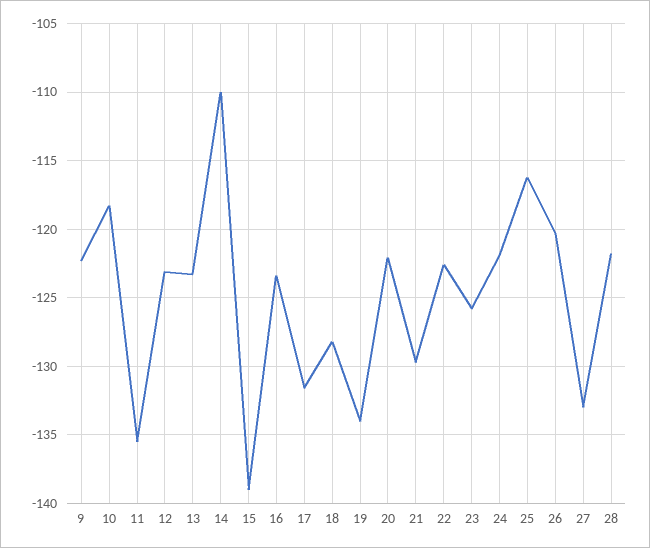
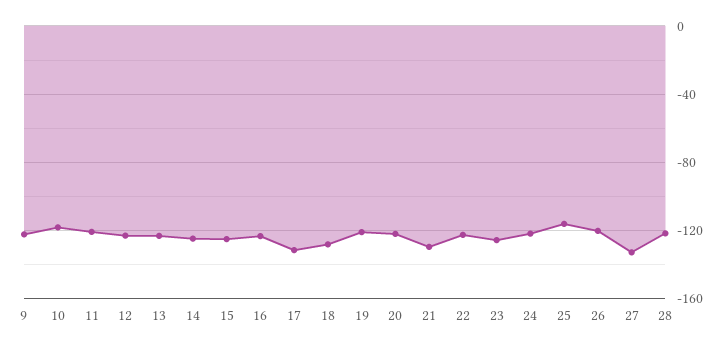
  {
    "9": -122.5,
    "10": -118.5,
-   "11": -135.5,
+   "11": -120,
    "12": -123,
    "13": -123.5,
-   "14": -110,
+   "14": -125,
-   "15": -139,
+   "15": -125,
    "16": -123.5,
    "17": -131.5,
    "18": -128,
-   "19": -134,
+   "19": -120,
    "20": -122,
    "21": -129.5,
    "22": -122.5,
    "23": -126,
    "24": -122,
    "25": -116,
    "26": -120.5,
    "27": -133,
    "28": -122
  }

